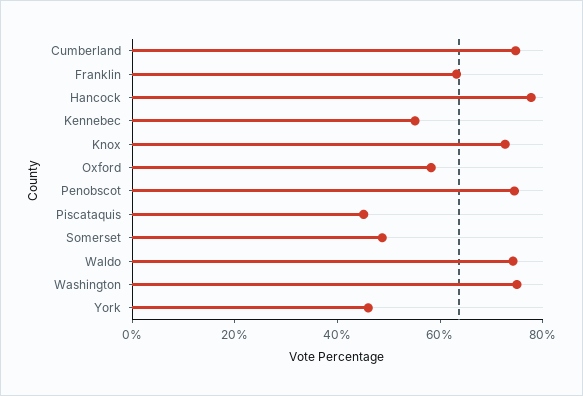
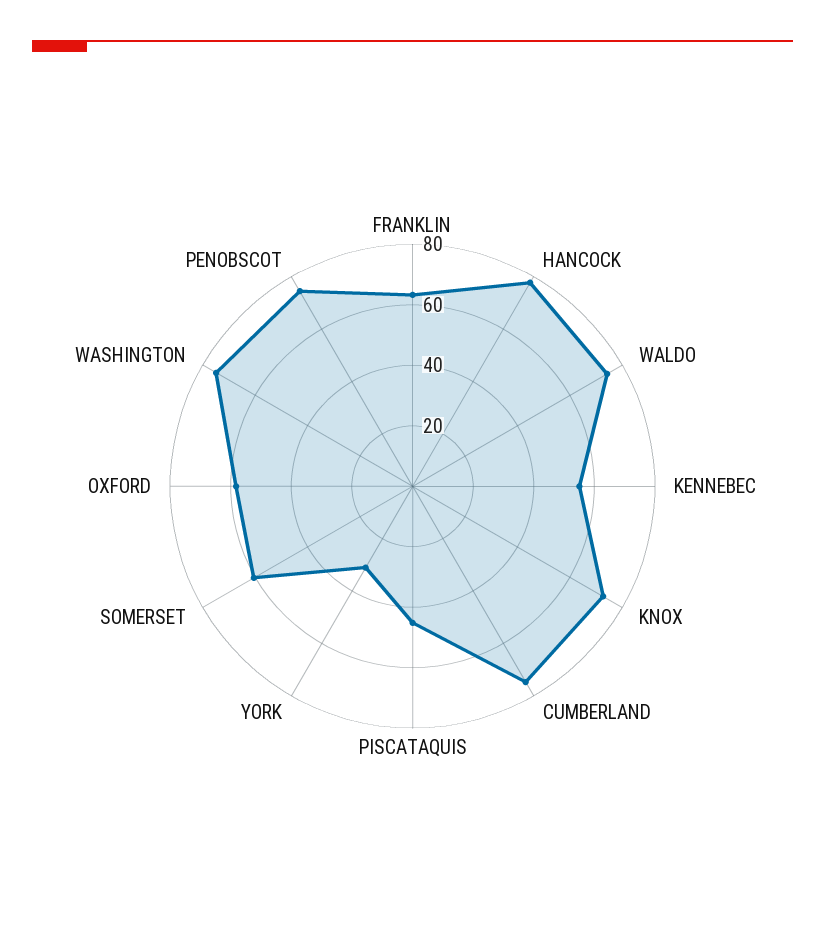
  {
    "Cumberland": 75,
    "Franklin": 65,
    "Hancock": 80,
    "Kennebec": 55,
    "Knox": 75,
    "Oxford": 60,
    "Penobscot": 75,
    "Piscataquis": 45,
-   "Somerset": 50,
+   "Somerset": 60,
    "Waldo": 75,
    "Washington": 75,
-   "York": 45
+   "York": 30
  }

